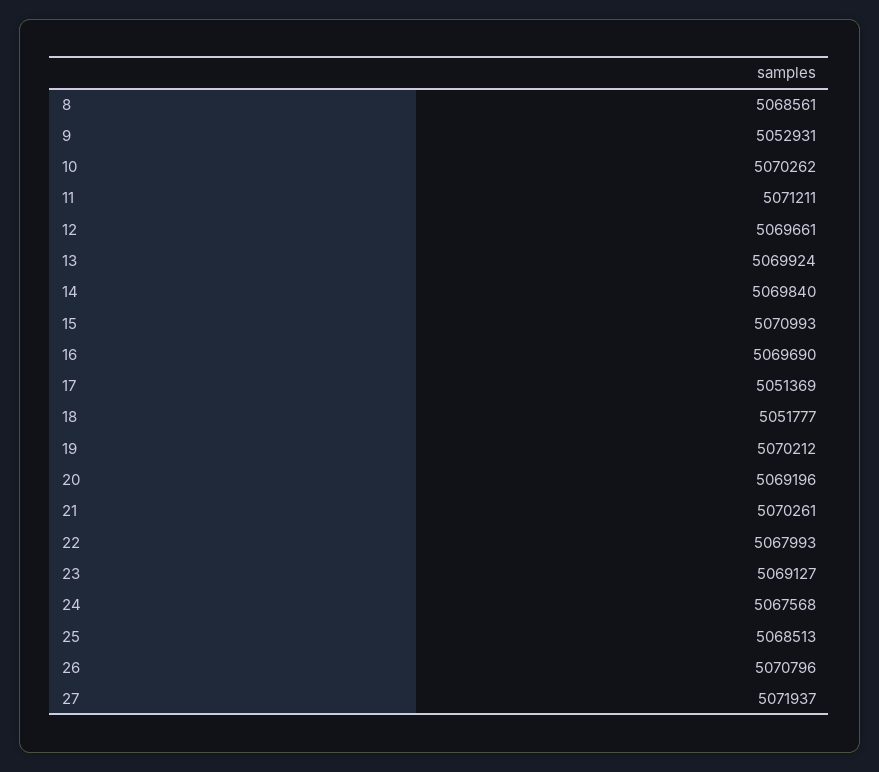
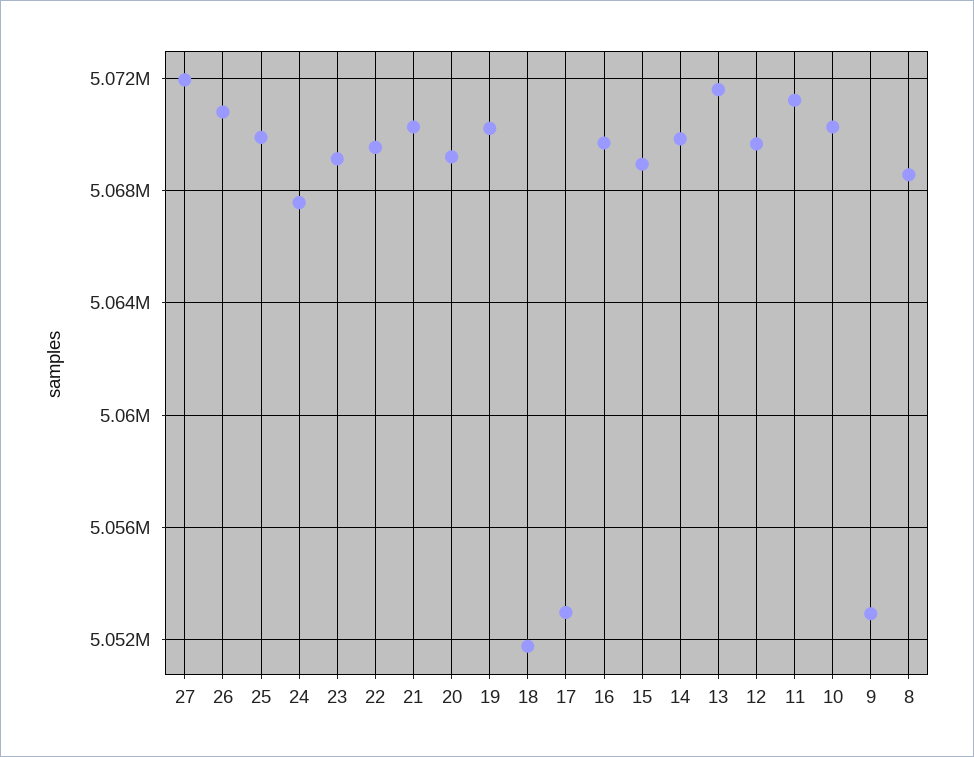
  {
    "8": 5068561,
    "9": 5052931,
    "10": 5070262,
    "11": 5071211,
    "12": 5069661,
-   "13": 5069924,
+   "13": 5071500,
    "14": 5069840,
-   "15": 5070993,
+   "15": 5069000,
    "16": 5069690,
-   "17": 5051369,
+   "17": 5053000,
    "18": 5051777,
    "19": 5070212,
    "20": 5069196,
    "21": 5070261,
-   "22": 5067993,
+   "22": 5069500,
    "23": 5069127,
    "24": 5067568,
-   "25": 5068513,
+   "25": 5070000,
    "26": 5070796,
    "27": 5071937
  }

